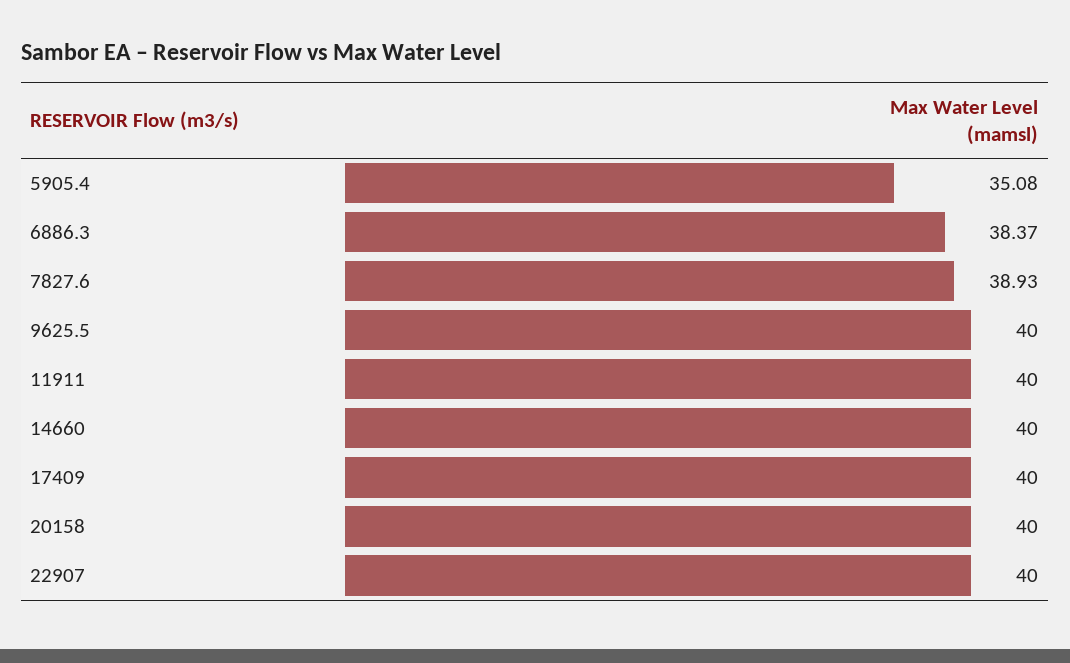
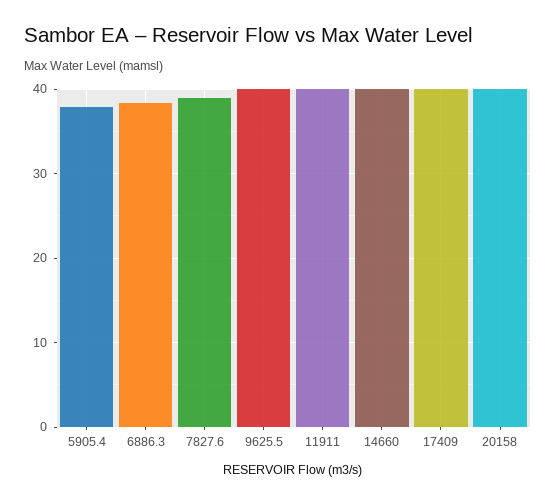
  {
-   "5905.4": 35.08,
+   "5905.4": 38,
    "6886.3": 38.37,
    "7827.6": 38.93,
    "9625.5": 40,
    "11911": 40,
    "14660": 40,
    "17409": 40,
-   "20158": 40,
+   "20158": 40
-   "22907": 40
  }

